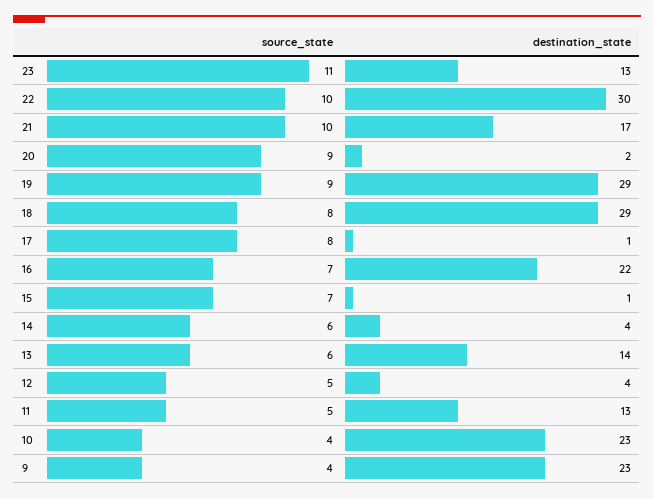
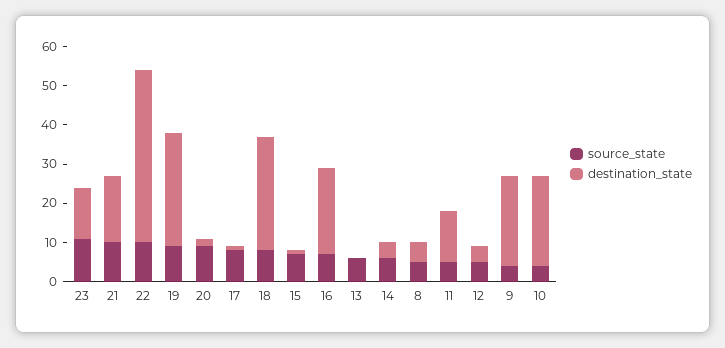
  {
    "source_state": {
      "23": 11,
      "22": 10,
      "21": 10,
      "20": 9,
      "19": 9,
      "18": 8,
      "17": 8,
      "16": 7,
      "15": 7,
      "14": 6,
      "13": 6,
      "12": 5,
      "11": 5,
      "10": 4,
-     "9": 4
+     "9": 4,
+     "8": 5
    },
    "destination_state": {
      "23": 13,
-     "22": 30,
+     "22": 45,
      "21": 17,
      "20": 2,
      "19": 29,
      "18": 29,
      "17": 1,
      "16": 22,
      "15": 1,
      "14": 4,
-     "13": 14,
+     "13": 0,
      "12": 4,
      "11": 13,
      "10": 23,
-     "9": 23
+     "9": 23,
+     "8": 5
    }
  }

